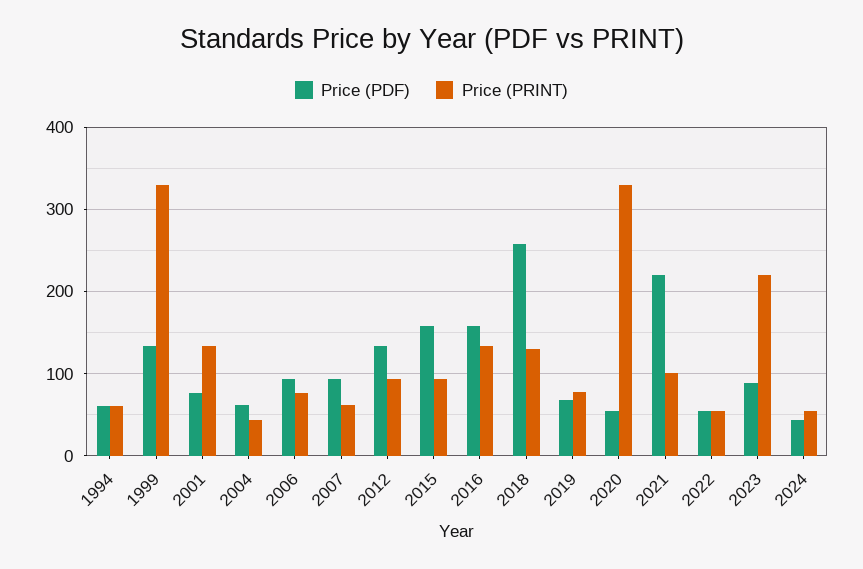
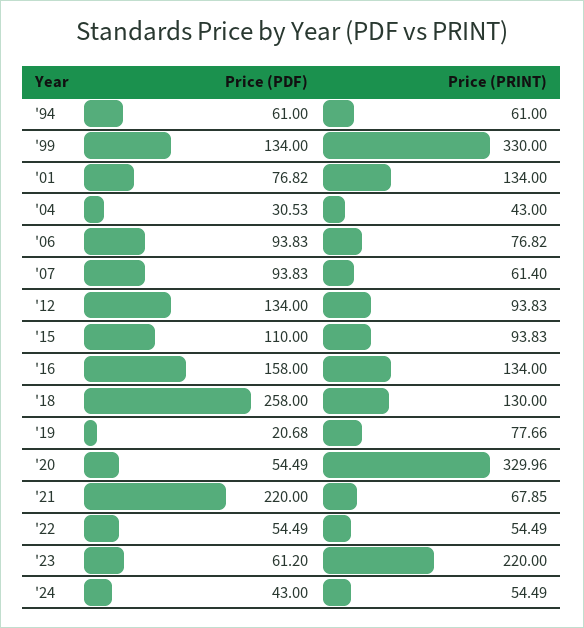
  {
    "Price (PDF)": {
      "1994": 61,
      "1999": 134,
      "2001": 76.82,
-     "2004": 60,
+     "2004": 30.53,
      "2006": 93.83,
      "2007": 93.83,
      "2012": 134,
-     "2015": 160,
+     "2015": 110,
      "2016": 158,
      "2018": 258,
-     "2019": 70,
+     "2019": 20.68,
      "2020": 54.49,
      "2021": 220,
      "2022": 54.49,
-     "2023": 90,
+     "2023": 61.2,
      "2024": 43
    },
    "Price (PRINT)": {
      "1994": 61,
      "1999": 330,
      "2001": 134,
      "2004": 43,
      "2006": 76.82,
      "2007": 61.4,
      "2012": 93.83,
      "2015": 93.83,
      "2016": 134,
      "2018": 130,
      "2019": 77.66,
      "2020": 329.96,
-     "2021": 100,
+     "2021": 67.85,
      "2022": 54.49,
      "2023": 220,
      "2024": 54.49
    }
  }

